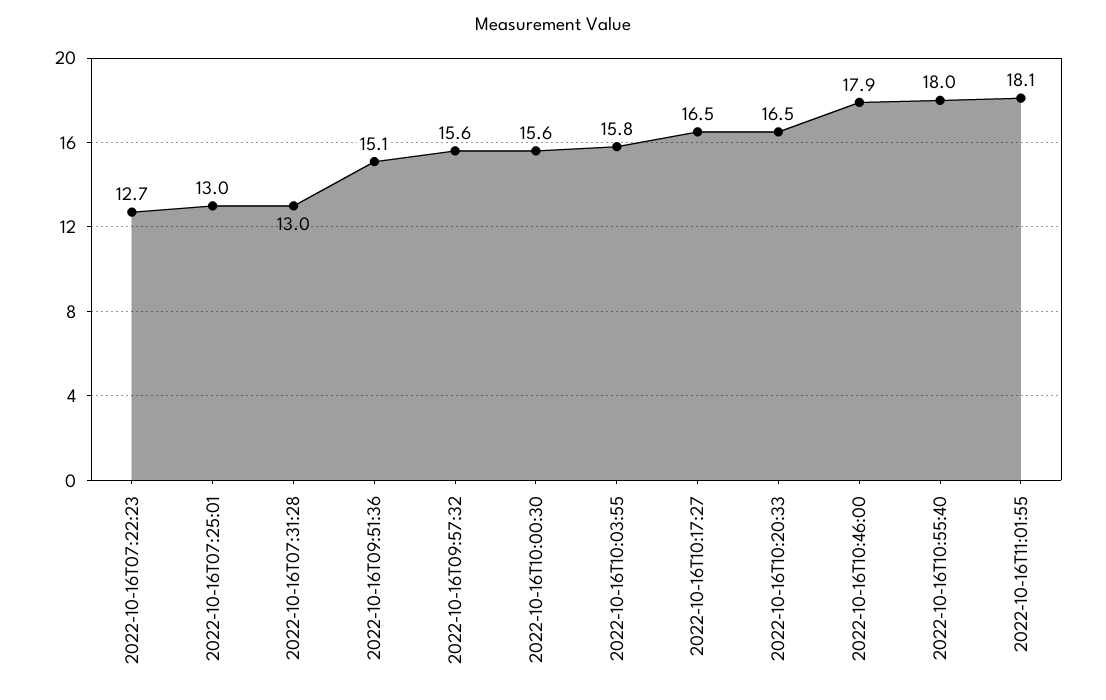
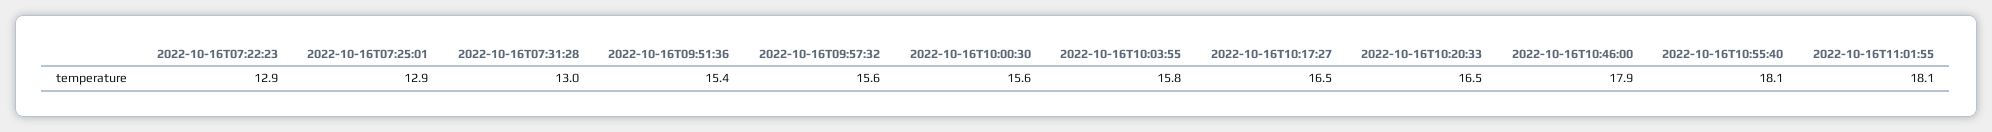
  {
-   "2022-10-16T07:22:23": 12.7,
+   "2022-10-16T07:22:23": 12.9,
-   "2022-10-16T07:25:01": 13,
+   "2022-10-16T07:25:01": 12.9,
    "2022-10-16T07:31:28": 13,
-   "2022-10-16T09:51:36": 15.1,
+   "2022-10-16T09:51:36": 15.4,
    "2022-10-16T09:57:32": 15.6,
    "2022-10-16T10:00:30": 15.6,
    "2022-10-16T10:03:55": 15.8,
    "2022-10-16T10:17:27": 16.5,
    "2022-10-16T10:20:33": 16.5,
    "2022-10-16T10:46:00": 17.9,
-   "2022-10-16T10:55:40": 18,
+   "2022-10-16T10:55:40": 18.1,
    "2022-10-16T11:01:55": 18.1
  }

